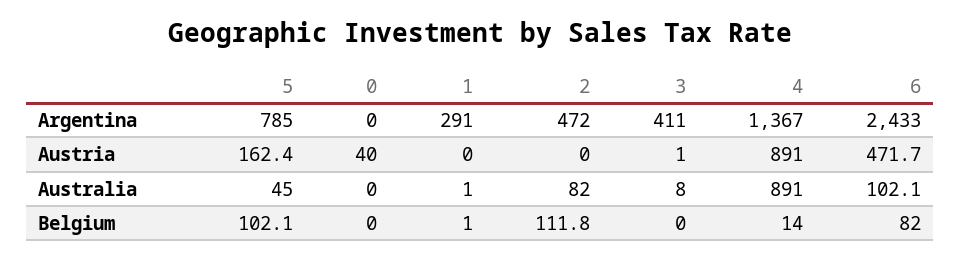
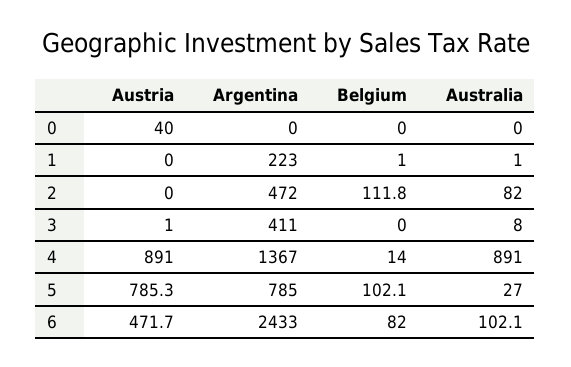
  {
    "5": {
      "Argentina": 785,
-     "Austria": 162.4,
+     "Austria": 785.3,
-     "Australia": 45,
+     "Australia": 27,
      "Belgium": 102.1
    },
    "0": {
      "Argentina": 0,
      "Austria": 40,
      "Australia": 0,
      "Belgium": 0
    },
    "1": {
-     "Argentina": 291,
+     "Argentina": 223,
      "Austria": 0,
      "Australia": 1,
      "Belgium": 1
    },
    "2": {
      "Argentina": 472,
      "Austria": 0,
      "Australia": 82,
      "Belgium": 111.8
    },
    "3": {
      "Argentina": 411,
      "Austria": 1,
      "Australia": 8,
      "Belgium": 0
    },
    "4": {
      "Argentina": 1367,
      "Austria": 891,
      "Australia": 891,
      "Belgium": 14
    },
    "6": {
      "Argentina": 2433,
      "Austria": 471.7,
      "Australia": 102.1,
      "Belgium": 82
    }
  }

